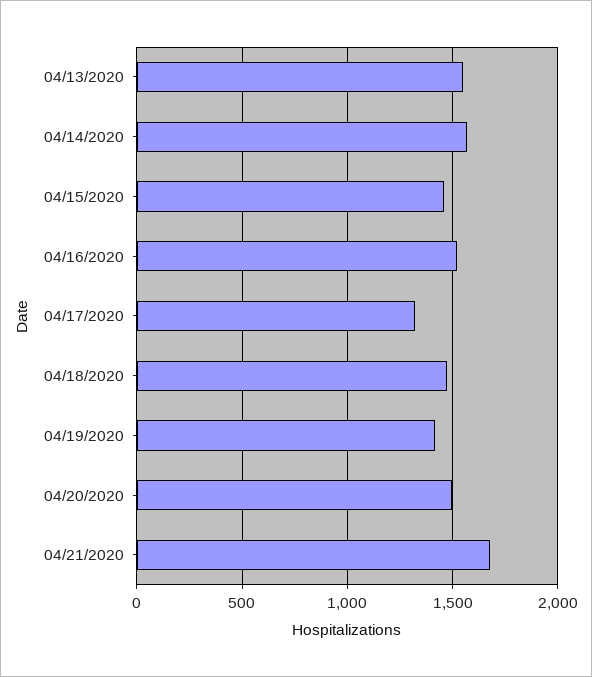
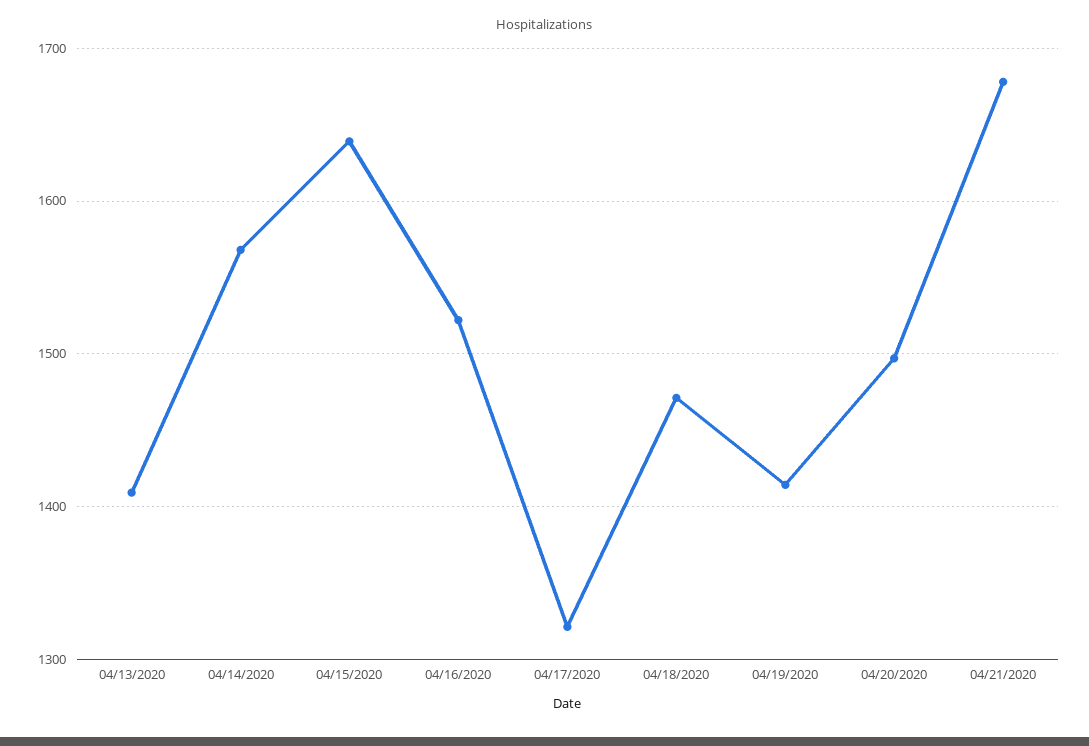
  {
-   "04/13/2020": 1550,
+   "04/13/2020": 1410,
    "04/14/2020": 1570,
-   "04/15/2020": 1450,
+   "04/15/2020": 1640,
    "04/16/2020": 1520,
    "04/17/2020": 1320,
    "04/18/2020": 1470,
    "04/19/2020": 1410,
    "04/20/2020": 1500,
    "04/21/2020": 1680
  }

